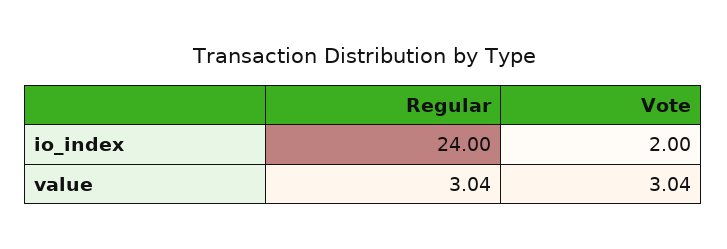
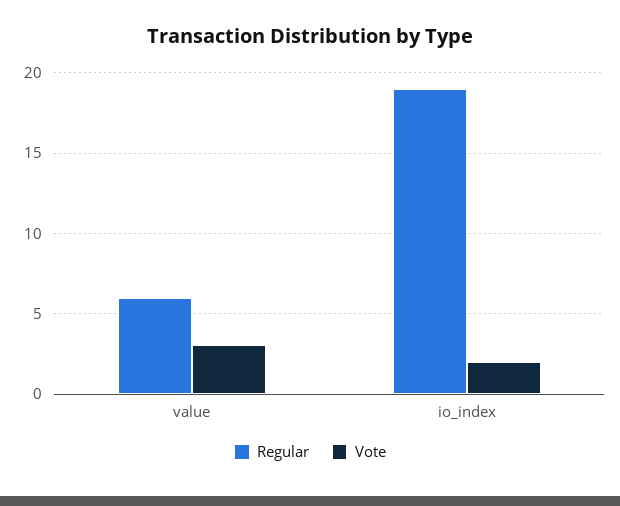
  {
    "Regular": {
-     "io_index": 24,
+     "io_index": 19,
-     "value": 3.04
+     "value": 6
    },
    "Vote": {
      "io_index": 2,
      "value": 3.04
    }
  }

